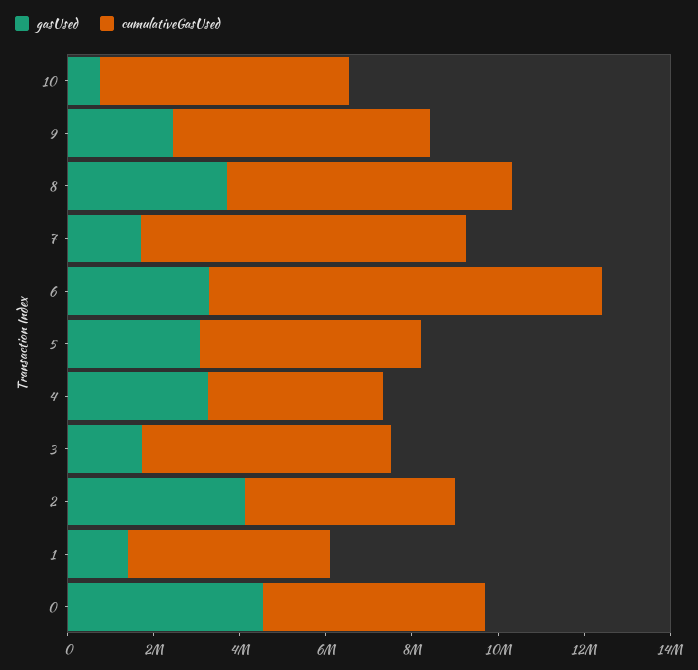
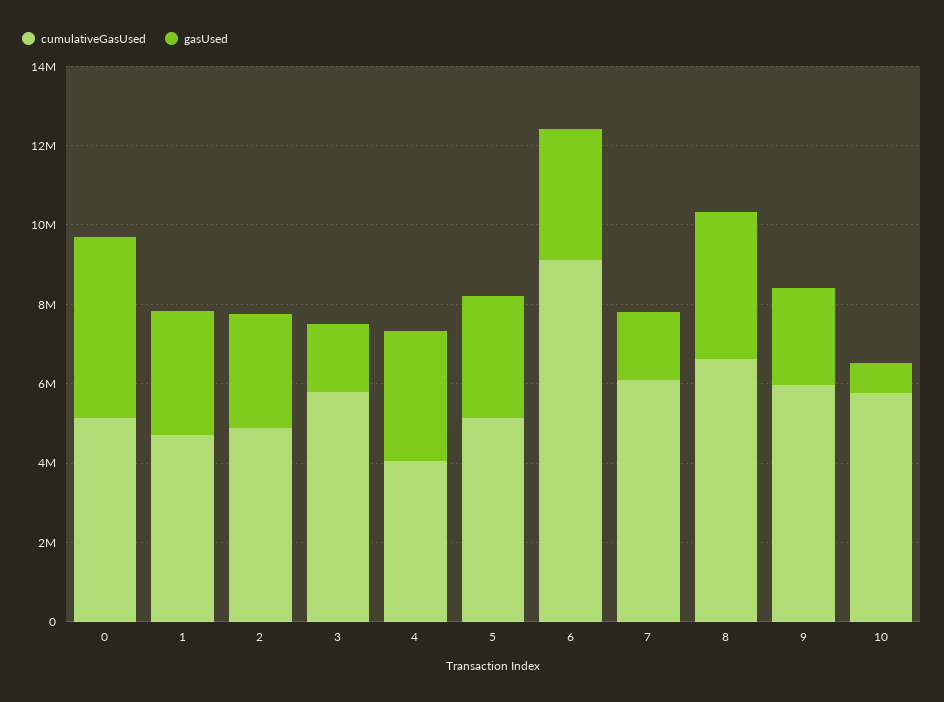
  {
    "gasUsed": {
      "10": 1000000,
      "9": 2500000,
      "8": 3500000,
      "7": 1500000,
      "6": 3500000,
      "5": 3000000,
      "4": 3500000,
      "3": 1500000,
-     "2": 4000000,
+     "2": 3000000,
-     "1": 1500000,
+     "1": 3000000,
      "0": 4500000
    },
    "cumulativeGasUsed": {
      "10": 6000000,
      "9": 6000000,
      "8": 6500000,
-     "7": 7500000,
+     "7": 6000000,
      "6": 9000000,
      "5": 5000000,
      "4": 4000000,
      "3": 6000000,
      "2": 5000000,
      "1": 4500000,
      "0": 5000000
    }
  }

